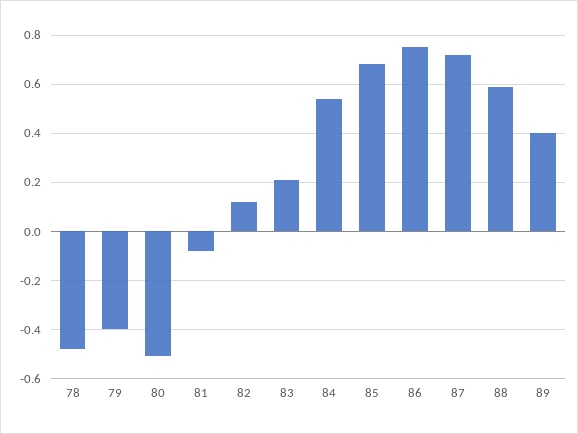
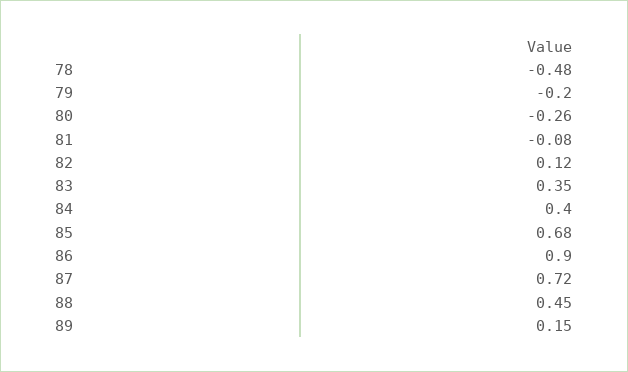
  {
    "78": -0.48,
-   "79": -0.4,
+   "79": -0.2,
-   "80": -0.5,
+   "80": -0.26,
    "81": -0.08,
    "82": 0.12,
-   "83": 0.2,
+   "83": 0.35,
-   "84": 0.55,
+   "84": 0.4,
    "85": 0.68,
-   "86": 0.75,
+   "86": 0.9,
    "87": 0.72,
-   "88": 0.6,
+   "88": 0.45,
-   "89": 0.4
+   "89": 0.15
  }

